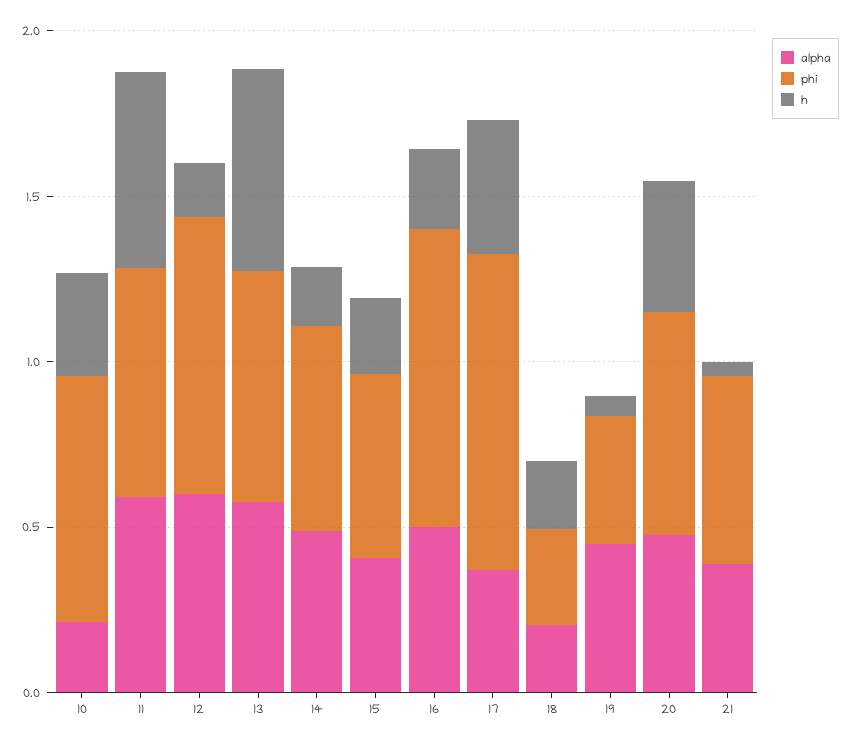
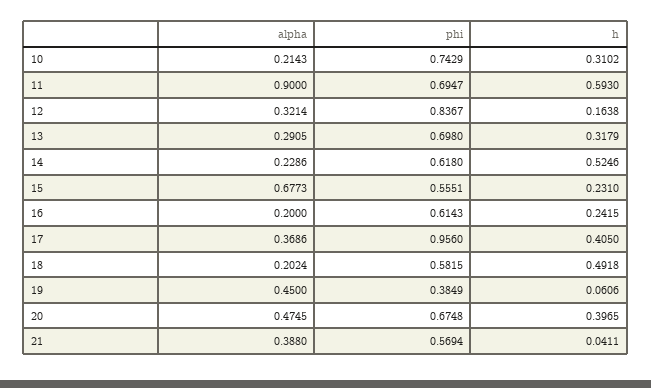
  {
    "alpha": {
      "10": 0.2143,
-     "11": 0.6,
+     "11": 0.9,
-     "12": 0.6,
+     "12": 0.3214,
-     "13": 0.6,
+     "13": 0.2905,
-     "14": 0.5,
+     "14": 0.2286,
-     "15": 0.4,
+     "15": 0.6773,
-     "16": 0.5,
+     "16": 0.2,
      "17": 0.3686,
      "18": 0.2024,
      "19": 0.45,
      "20": 0.4745,
      "21": 0.388
    },
    "phi": {
      "10": 0.7429,
      "11": 0.6947,
      "12": 0.8367,
      "13": 0.698,
      "14": 0.618,
      "15": 0.5551,
-     "16": 0.9,
+     "16": 0.6143,
      "17": 0.956,
-     "18": 0.3,
+     "18": 0.5815,
      "19": 0.3849,
      "20": 0.6748,
      "21": 0.5694
    },
    "h": {
      "10": 0.3102,
      "11": 0.593,
      "12": 0.1638,
-     "13": 0.6,
+     "13": 0.3179,
-     "14": 0.2,
+     "14": 0.5246,
      "15": 0.231,
      "16": 0.2415,
      "17": 0.405,
-     "18": 0.2,
+     "18": 0.4918,
      "19": 0.0606,
      "20": 0.3965,
      "21": 0.0411
    }
  }

